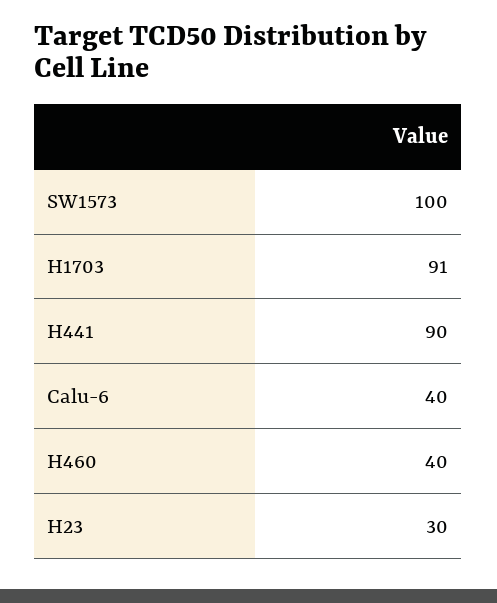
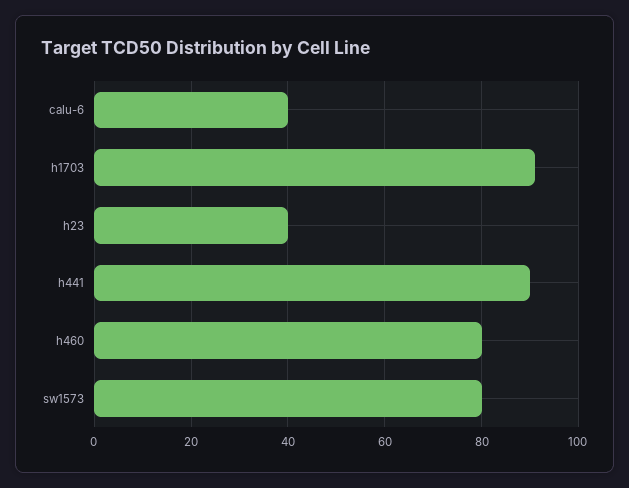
  {
-   "SW1573": 100,
+   "SW1573": 80,
    "H1703": 91,
    "H441": 90,
    "Calu-6": 40,
-   "H460": 40,
+   "H460": 80,
-   "H23": 30
+   "H23": 40
  }

